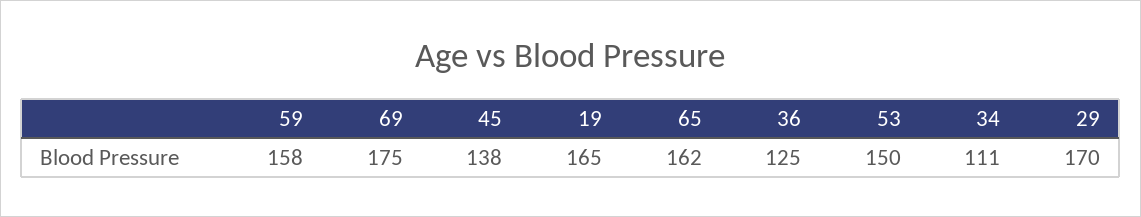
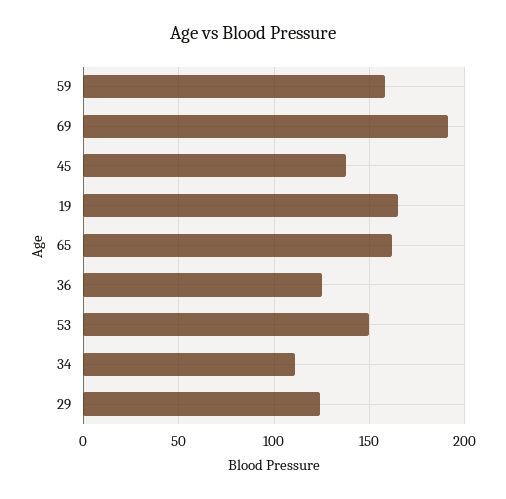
  {
    "59": 158,
-   "69": 175,
+   "69": 190,
    "45": 138,
    "19": 165,
    "65": 162,
    "36": 125,
    "53": 150,
    "34": 111,
-   "29": 170
+   "29": 125
  }

